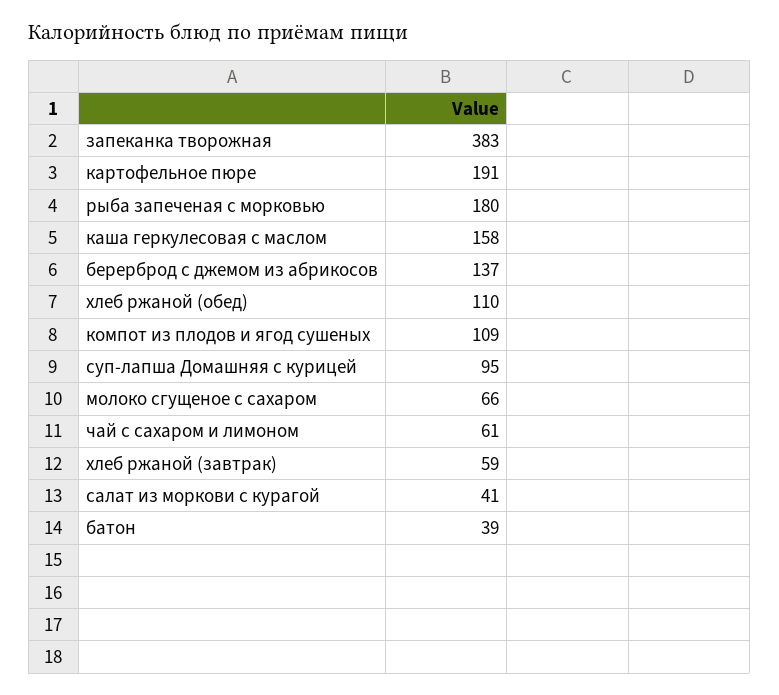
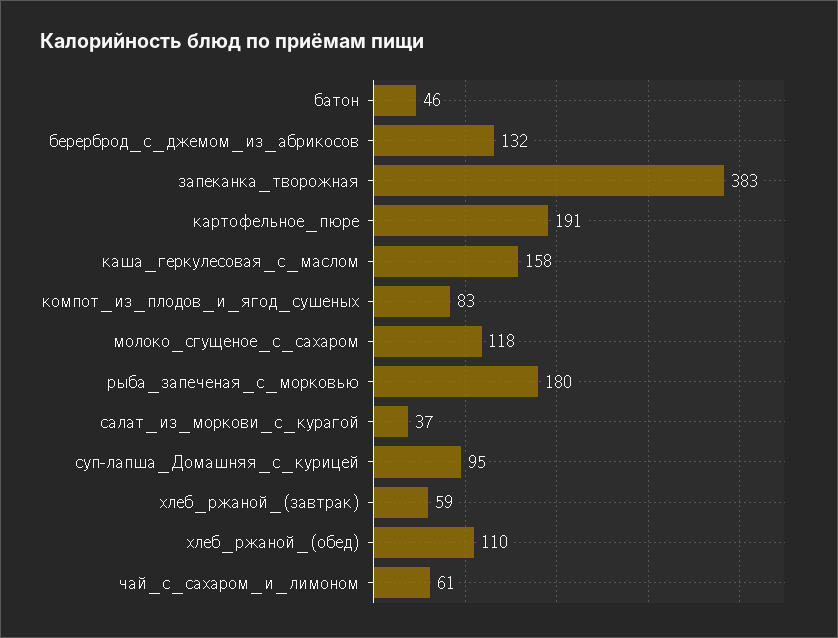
  {
    "запеканка творожная": 383,
    "картофельное пюре": 191,
    "рыба запеченая с морковью": 180,
    "каша геркулесовая с маслом": 158,
-   "берерброд с джемом из абрикосов": 137,
+   "берерброд с джемом из абрикосов": 132,
    "хлеб ржаной (обед)": 110,
-   "компот из плодов и ягод сушеных": 109,
+   "компот из плодов и ягод сушеных": 83,
    "суп-лапша Домашняя с курицей": 95,
-   "молоко сгущеное с сахаром": 66,
+   "молоко сгущеное с сахаром": 118,
    "чай с сахаром и лимоном": 61,
    "хлеб ржаной (завтрак)": 59,
-   "салат из моркови с курагой": 41,
+   "салат из моркови с курагой": 37,
-   "батон": 39
+   "батон": 46
  }

